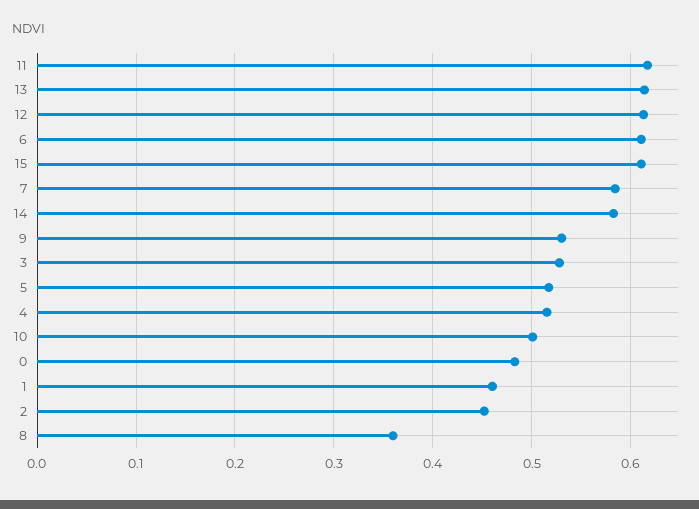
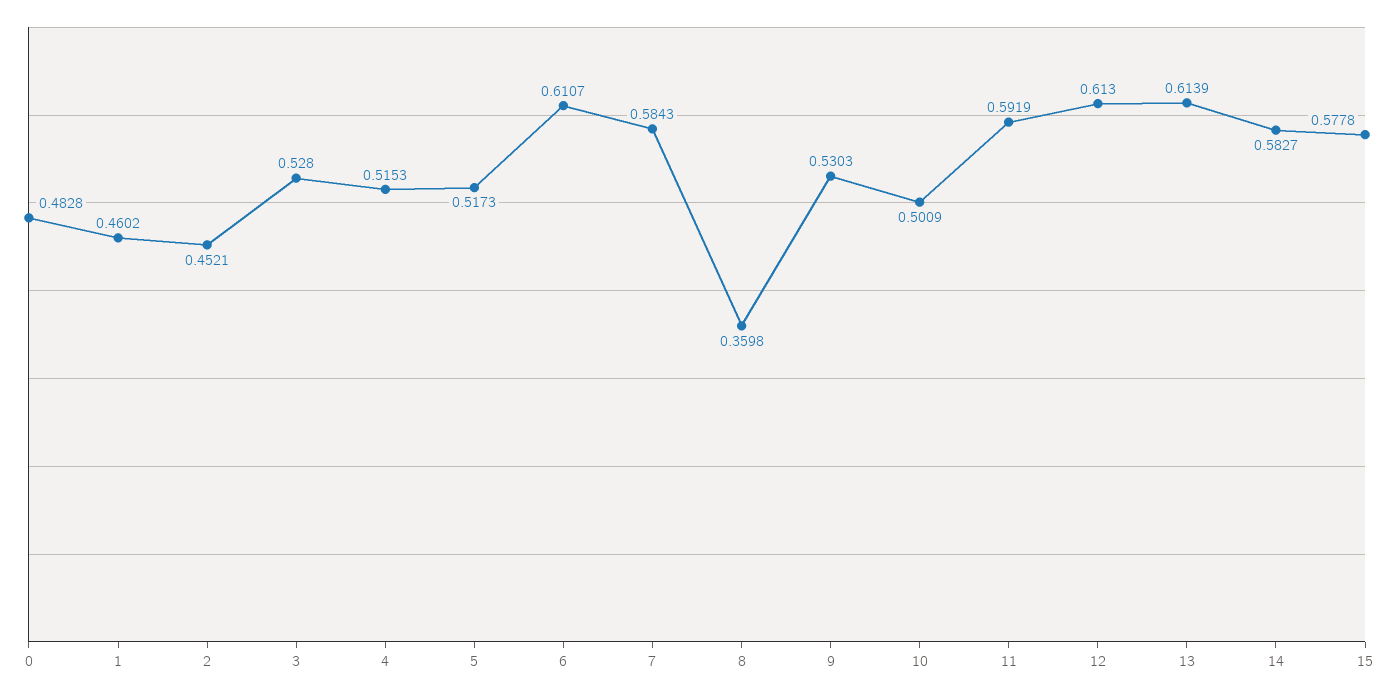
  {
-   "11": 0.62,
+   "11": 0.5919,
    "13": 0.6139,
    "12": 0.613,
    "6": 0.6107,
-   "15": 0.61,
+   "15": 0.5778,
    "7": 0.5843,
    "14": 0.5827,
    "9": 0.5303,
    "3": 0.528,
    "5": 0.5173,
    "4": 0.5153,
    "10": 0.5009,
    "0": 0.4828,
    "1": 0.4602,
    "2": 0.4521,
    "8": 0.3598
  }

